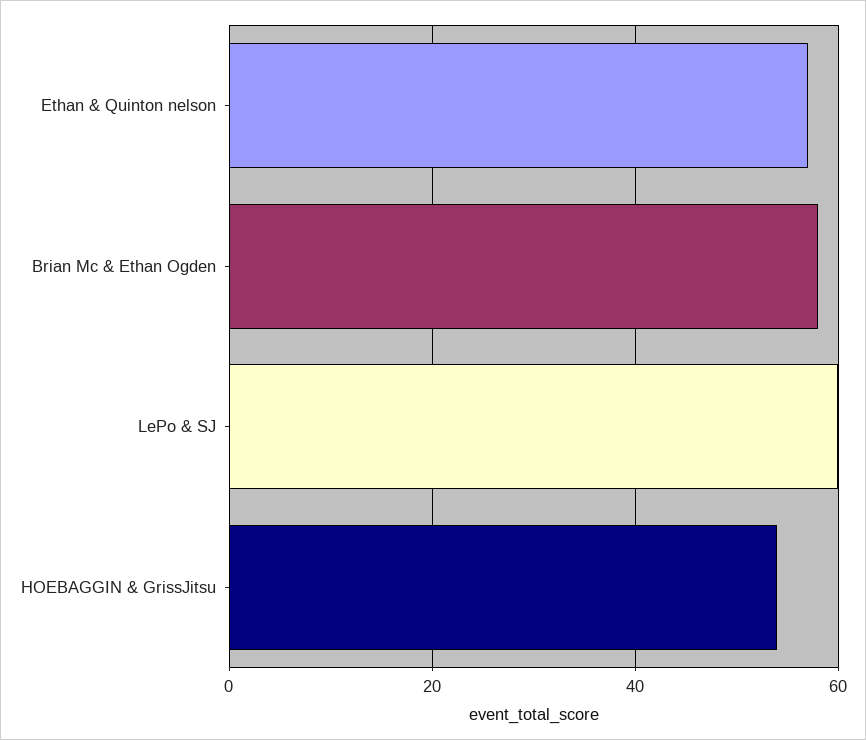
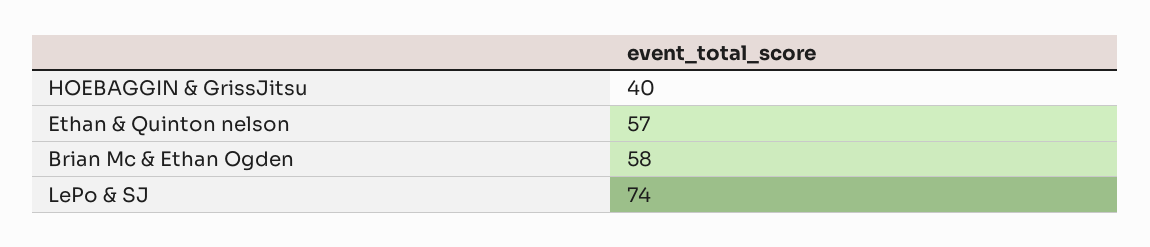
  {
    "Ethan & Quinton nelson": 57,
    "Brian Mc & Ethan Ogden": 58,
-   "LePo & SJ": 60,
+   "LePo & SJ": 74,
-   "HOEBAGGIN & GrissJitsu": 55
+   "HOEBAGGIN & GrissJitsu": 40
  }

